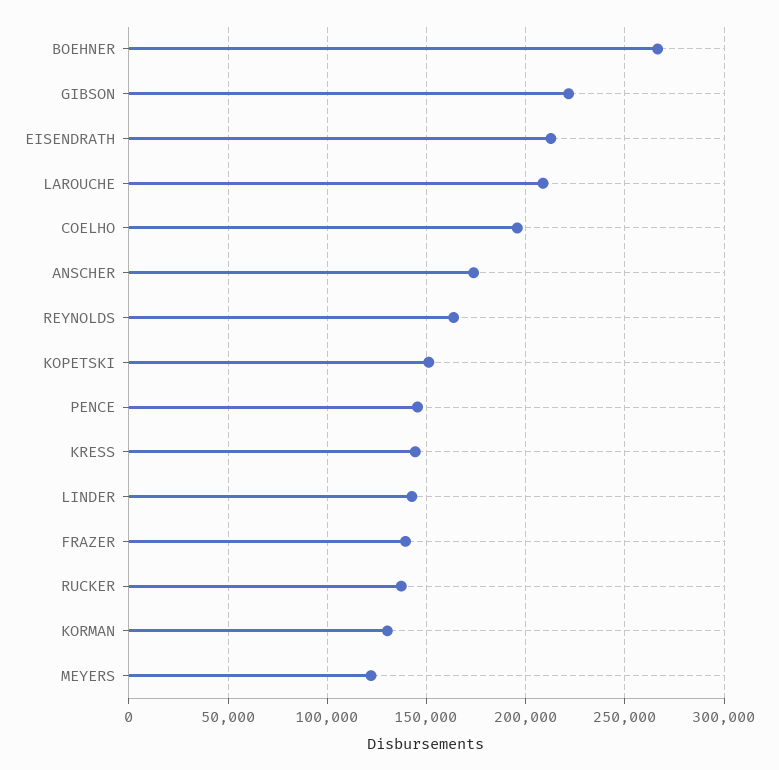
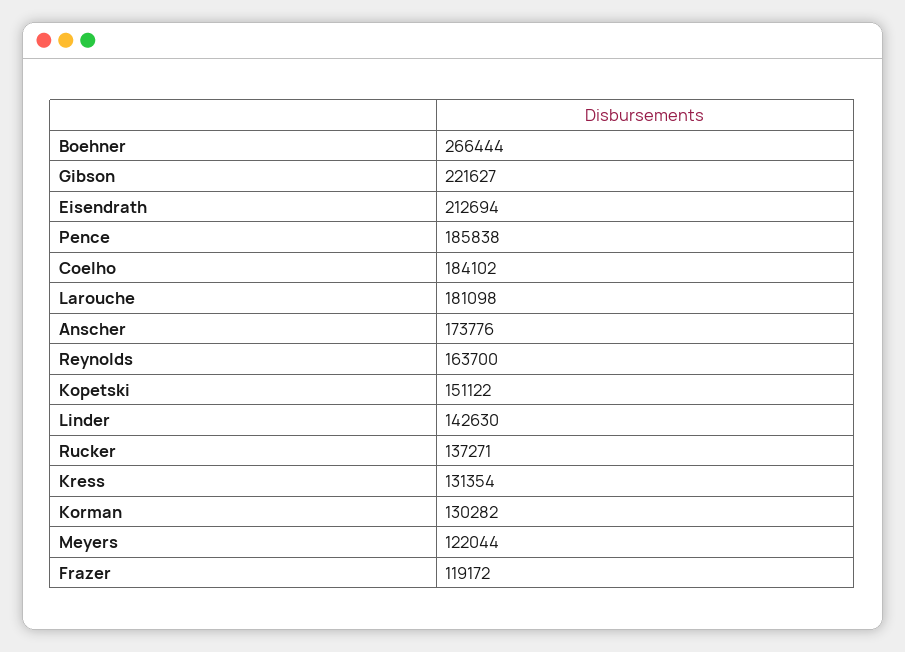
  {
    "BOEHNER": 266444,
    "GIBSON": 221627,
    "EISENDRATH": 212694,
-   "LAROUCHE": 210000,
+   "LAROUCHE": 181098,
-   "COELHO": 195000,
+   "COELHO": 184102,
    "ANSCHER": 173776,
    "REYNOLDS": 163700,
    "KOPETSKI": 151122,
-   "PENCE": 145000,
+   "PENCE": 185838,
-   "KRESS": 145000,
+   "KRESS": 131354,
    "LINDER": 142630,
-   "FRAZER": 140000,
+   "FRAZER": 119172,
    "RUCKER": 137271,
    "KORMAN": 130282,
    "MEYERS": 122044
  }

